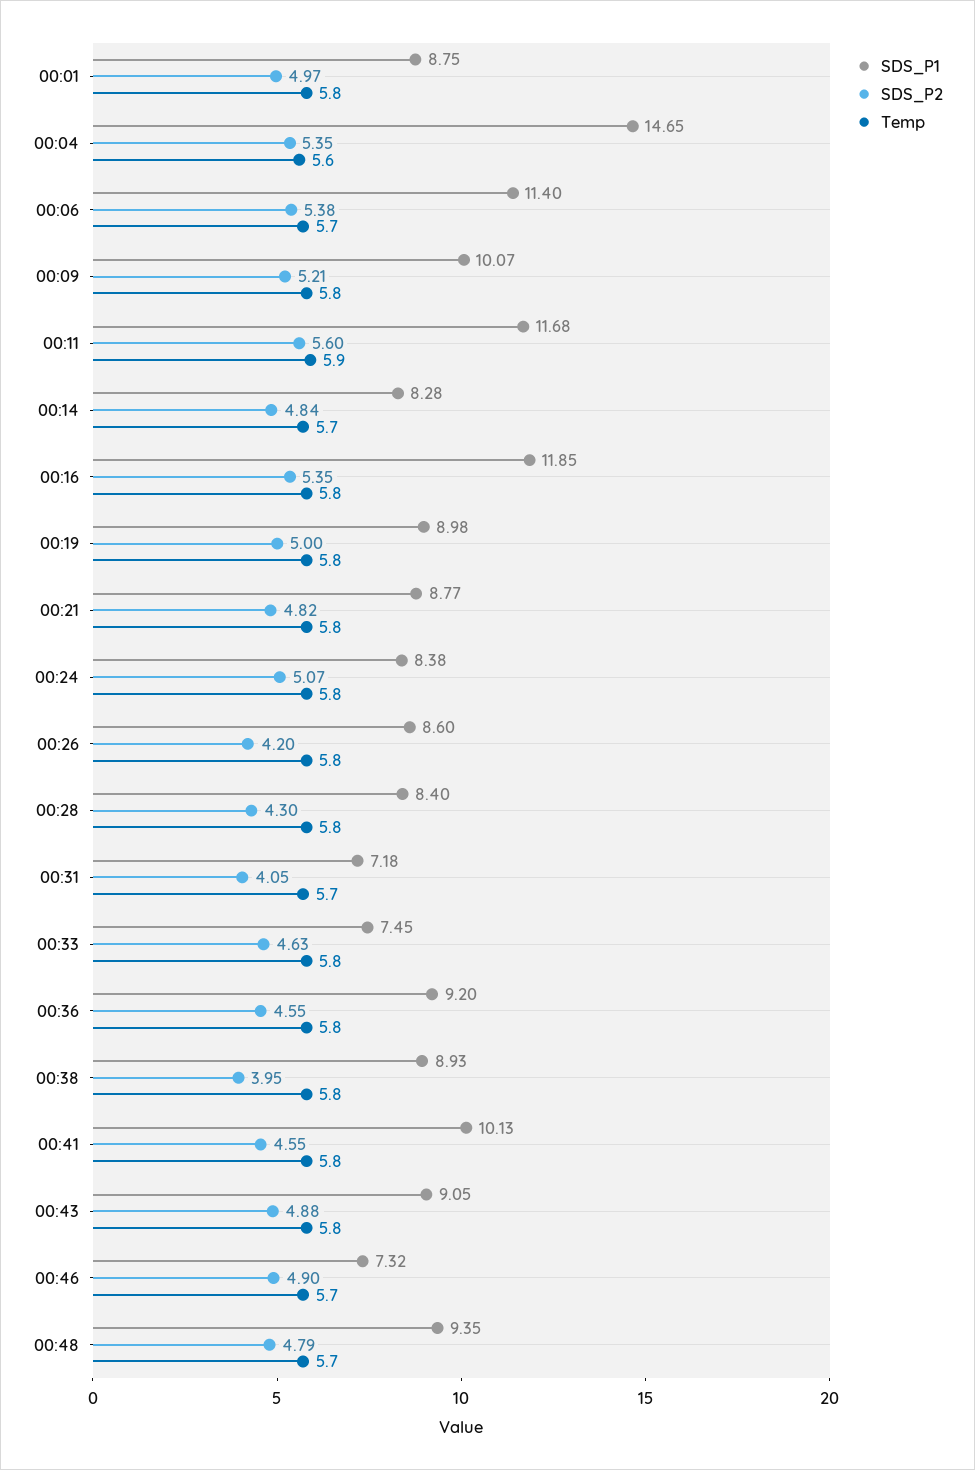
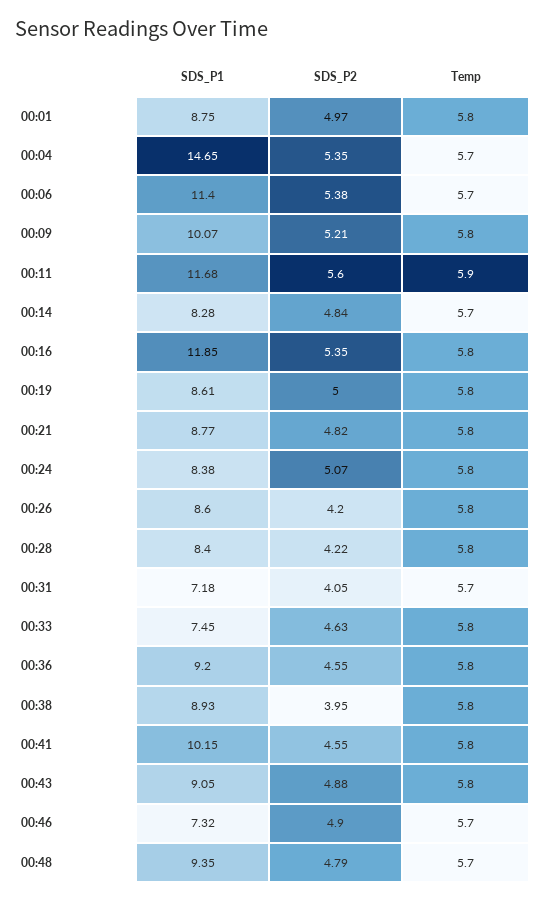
  {
    "SDS_P1": {
      "00:01": 8.75,
      "00:04": 14.65,
      "00:06": 11.4,
      "00:09": 10.07,
      "00:11": 11.68,
      "00:14": 8.28,
      "00:16": 11.85,
-     "00:19": 8.98,
+     "00:19": 8.61,
      "00:21": 8.77,
      "00:24": 8.38,
      "00:26": 8.6,
      "00:28": 8.4,
      "00:31": 7.18,
      "00:33": 7.45,
      "00:36": 9.2,
      "00:38": 8.93,
-     "00:41": 10.13,
+     "00:41": 10.15,
      "00:43": 9.05,
      "00:46": 7.32,
      "00:48": 9.35
    },
    "SDS_P2": {
      "00:01": 4.97,
      "00:04": 5.35,
      "00:06": 5.38,
      "00:09": 5.21,
      "00:11": 5.6,
      "00:14": 4.84,
      "00:16": 5.35,
      "00:19": 5,
      "00:21": 4.82,
      "00:24": 5.07,
      "00:26": 4.2,
-     "00:28": 4.3,
+     "00:28": 4.22,
      "00:31": 4.05,
      "00:33": 4.63,
      "00:36": 4.55,
      "00:38": 3.95,
      "00:41": 4.55,
      "00:43": 4.88,
      "00:46": 4.9,
      "00:48": 4.79
    },
    "Temp": {
      "00:01": 5.8,
-     "00:04": 5.6,
+     "00:04": 5.7,
      "00:06": 5.7,
      "00:09": 5.8,
      "00:11": 5.9,
      "00:14": 5.7,
      "00:16": 5.8,
      "00:19": 5.8,
      "00:21": 5.8,
      "00:24": 5.8,
      "00:26": 5.8,
      "00:28": 5.8,
      "00:31": 5.7,
      "00:33": 5.8,
      "00:36": 5.8,
      "00:38": 5.8,
      "00:41": 5.8,
      "00:43": 5.8,
      "00:46": 5.7,
      "00:48": 5.7
    }
  }

